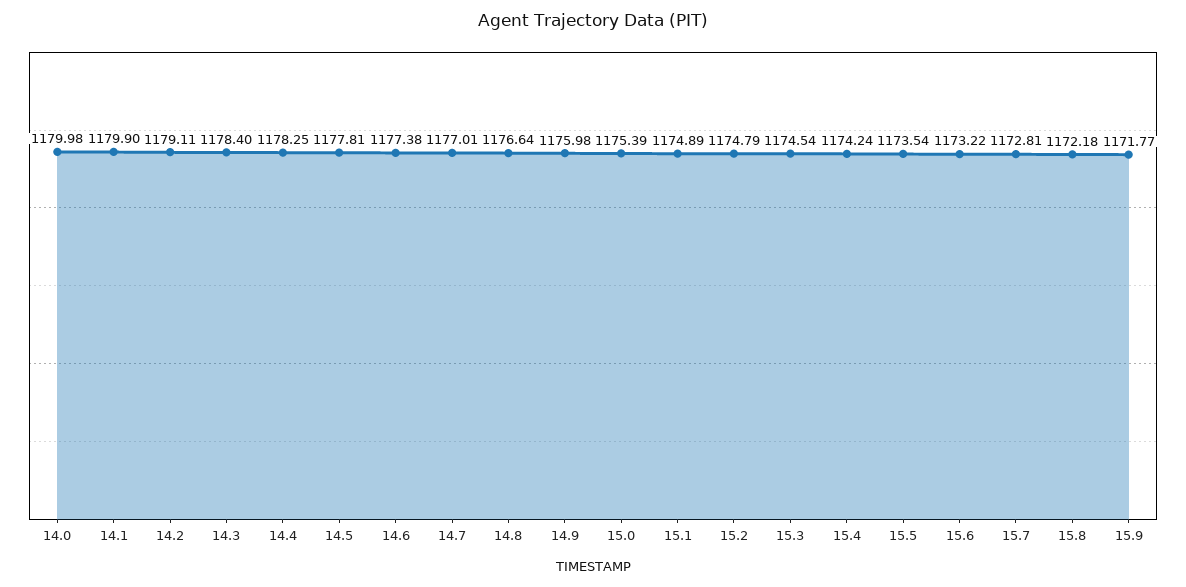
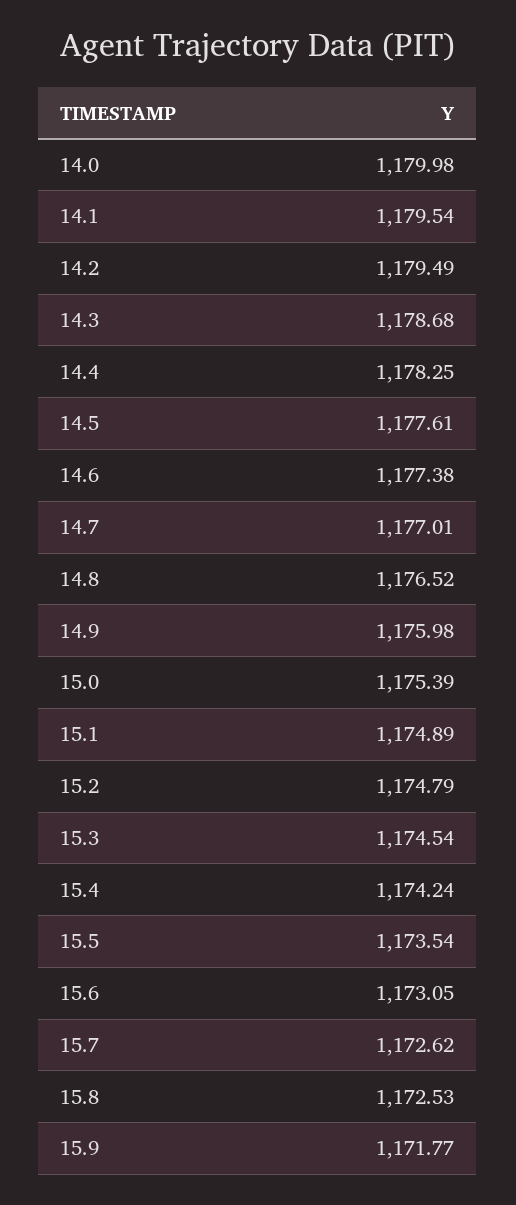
  {
    "14.0": 1179.98,
-   "14.1": 1179.9,
+   "14.1": 1179.54,
-   "14.2": 1179.11,
+   "14.2": 1179.49,
-   "14.3": 1178.4,
+   "14.3": 1178.68,
    "14.4": 1178.25,
-   "14.5": 1177.81,
+   "14.5": 1177.61,
    "14.6": 1177.38,
    "14.7": 1177.01,
-   "14.8": 1176.64,
+   "14.8": 1176.52,
    "14.9": 1175.98,
    "15.0": 1175.39,
    "15.1": 1174.89,
    "15.2": 1174.79,
    "15.3": 1174.54,
    "15.4": 1174.24,
    "15.5": 1173.54,
-   "15.6": 1173.22,
+   "15.6": 1173.05,
-   "15.7": 1172.81,
+   "15.7": 1172.62,
-   "15.8": 1172.18,
+   "15.8": 1172.53,
    "15.9": 1171.77
  }

